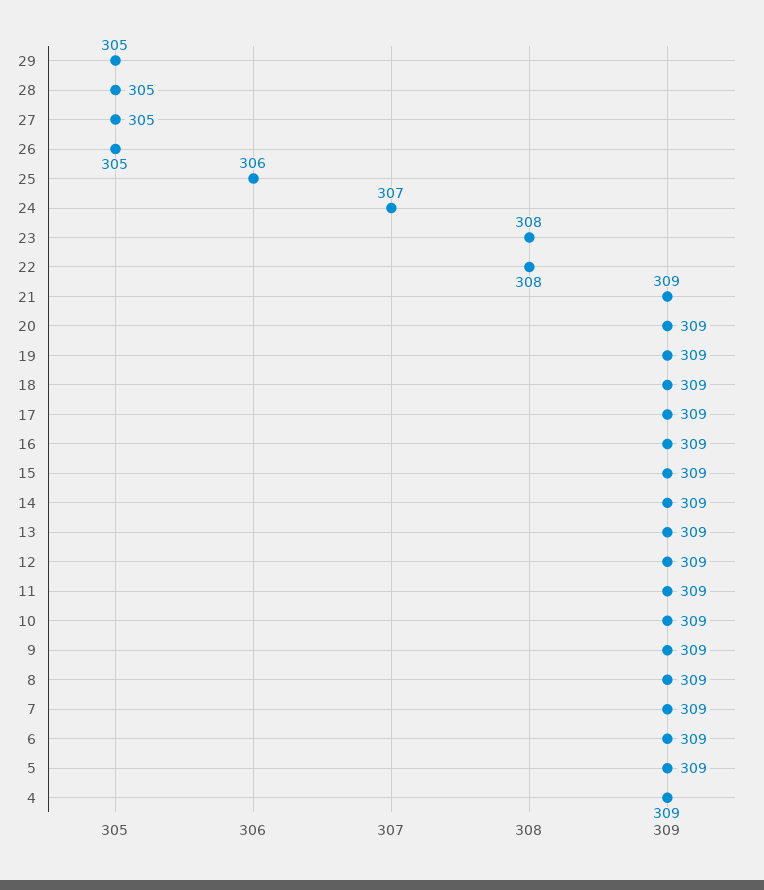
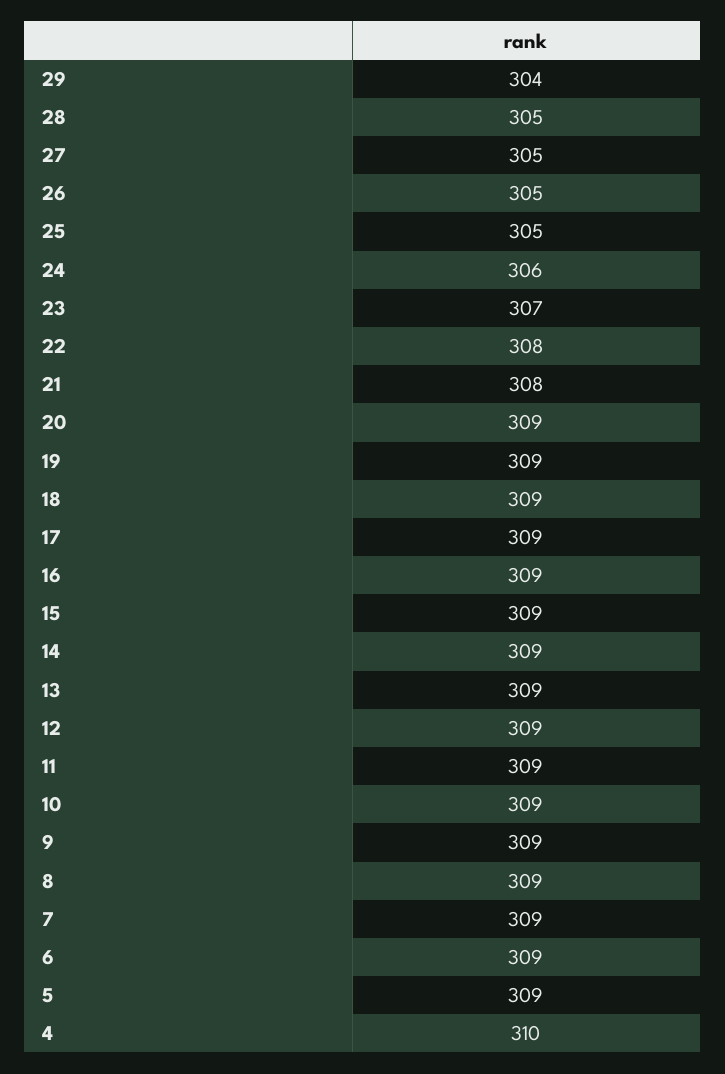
  {
-   "29": 305,
+   "29": 304,
    "28": 305,
    "27": 305,
    "26": 305,
-   "25": 306,
+   "25": 305,
-   "24": 307,
+   "24": 306,
-   "23": 308,
+   "23": 307,
    "22": 308,
-   "21": 309,
+   "21": 308,
    "20": 309,
    "19": 309,
    "18": 309,
    "17": 309,
    "16": 309,
    "15": 309,
    "14": 309,
    "13": 309,
    "12": 309,
    "11": 309,
    "10": 309,
    "9": 309,
    "8": 309,
    "7": 309,
    "6": 309,
    "5": 309,
-   "4": 309
+   "4": 310
  }

